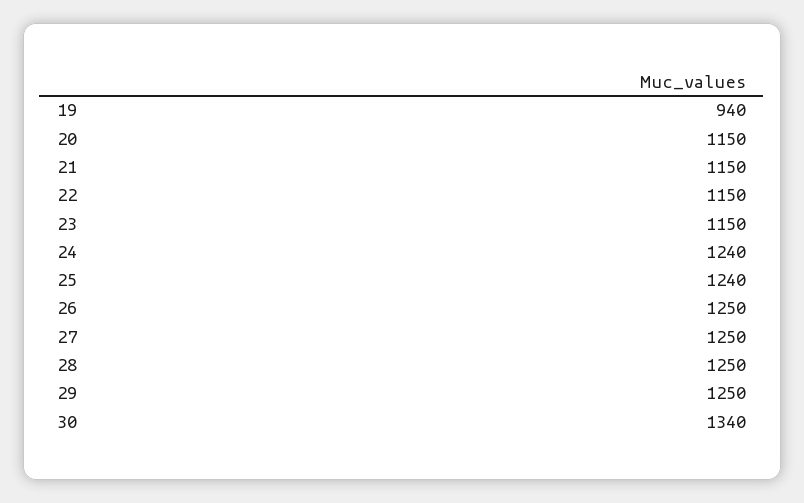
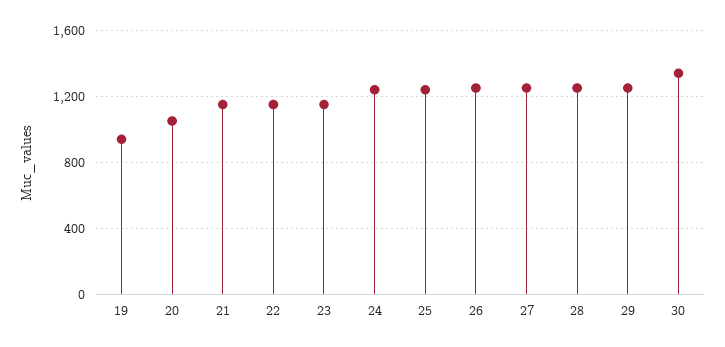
  {
    "19": 940,
-   "20": 1150,
+   "20": 1050,
    "21": 1150,
    "22": 1150,
    "23": 1150,
    "24": 1240,
    "25": 1240,
    "26": 1250,
    "27": 1250,
    "28": 1250,
    "29": 1250,
    "30": 1340
  }

